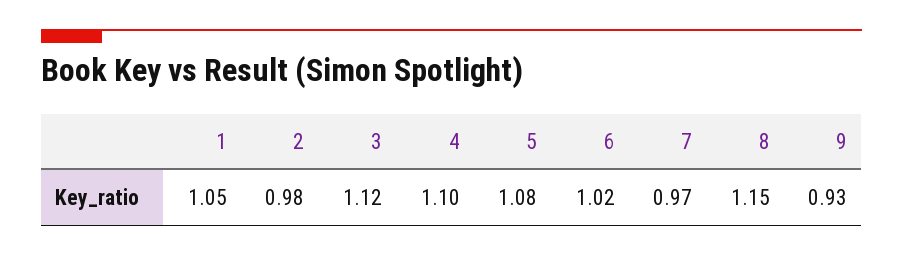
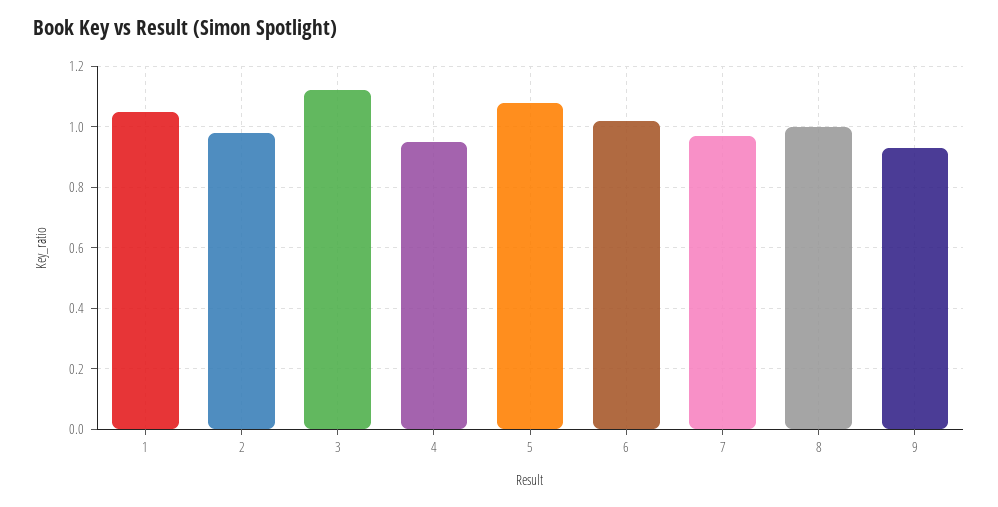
  {
    "1": 1.05,
    "2": 0.98,
    "3": 1.12,
-   "4": 1.1,
+   "4": 0.95,
    "5": 1.08,
    "6": 1.02,
    "7": 0.97,
-   "8": 1.15,
+   "8": 1,
    "9": 0.93
  }

